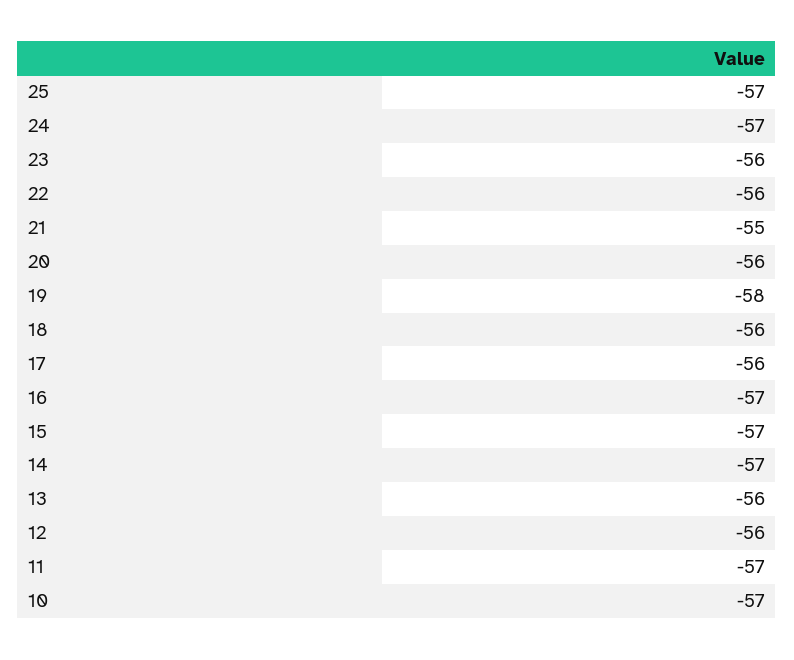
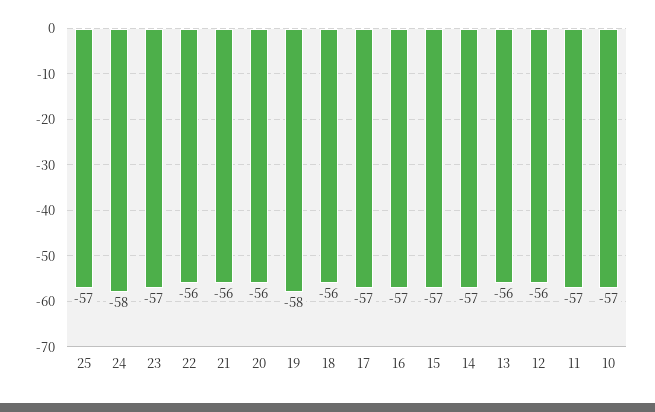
  {
    "25": -57,
-   "24": -57,
+   "24": -58,
-   "23": -56,
+   "23": -57,
    "22": -56,
-   "21": -55,
+   "21": -56,
    "20": -56,
    "19": -58,
    "18": -56,
-   "17": -56,
+   "17": -57,
    "16": -57,
    "15": -57,
    "14": -57,
    "13": -56,
    "12": -56,
    "11": -57,
    "10": -57
  }

